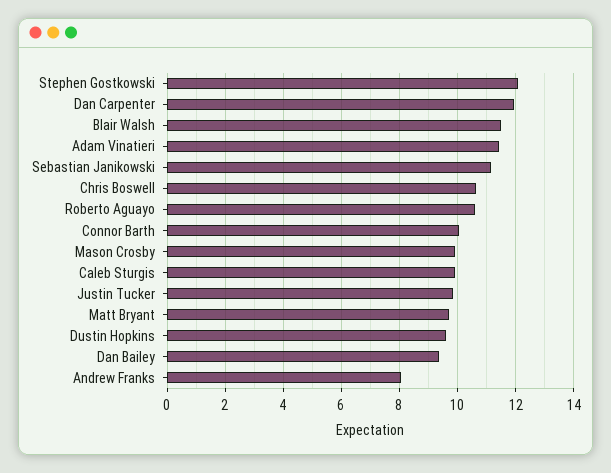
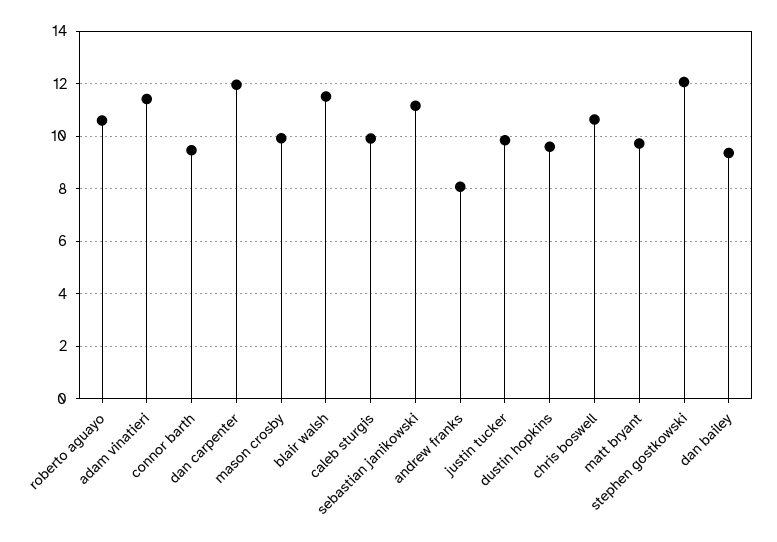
  {
    "Stephen Gostkowski": 12,
    "Dan Carpenter": 12,
    "Blair Walsh": 11.5,
    "Adam Vinatieri": 11.5,
    "Sebastian Janikowski": 11.25,
    "Chris Boswell": 10.75,
    "Roberto Aguayo": 10.5,
-   "Connor Barth": 10,
+   "Connor Barth": 9.5,
    "Mason Crosby": 10,
    "Caleb Sturgis": 10,
    "Justin Tucker": 9.75,
    "Matt Bryant": 9.75,
    "Dustin Hopkins": 9.5,
    "Dan Bailey": 9.25,
    "Andrew Franks": 8
  }

